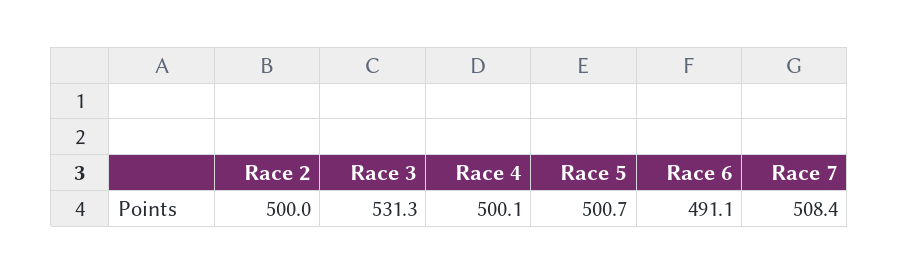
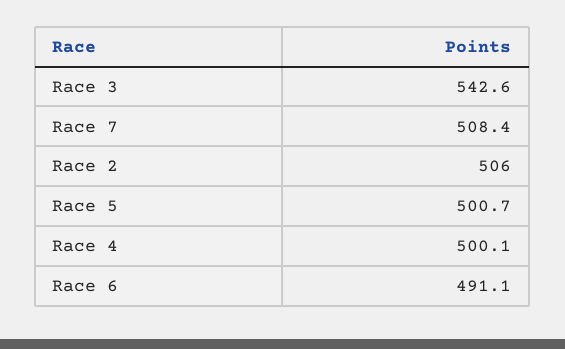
  {
-   "Race 2": 500,
+   "Race 2": 506,
-   "Race 3": 531.3,
+   "Race 3": 542.6,
    "Race 4": 500.1,
    "Race 5": 500.7,
    "Race 6": 491.1,
    "Race 7": 508.4
  }

